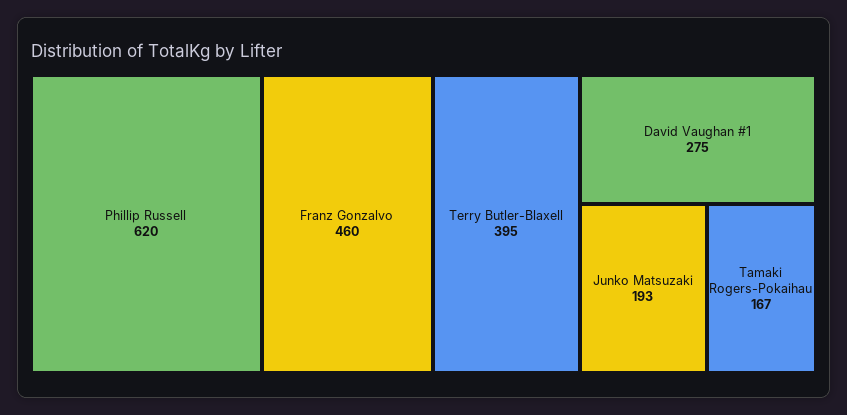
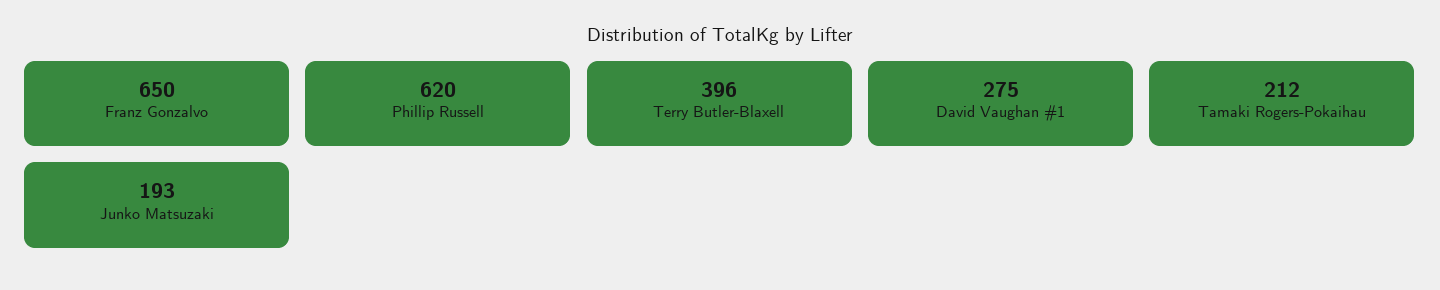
  {
    "Phillip Russell": 620,
-   "Franz Gonzalvo": 460,
+   "Franz Gonzalvo": 650,
-   "Terry Butler-Blaxell": 395,
+   "Terry Butler-Blaxell": 396,
    "David Vaughan #1": 275,
    "Junko Matsuzaki": 193,
-   "Tamaki Rogers-Pokaihau": 167
+   "Tamaki Rogers-Pokaihau": 212
  }

